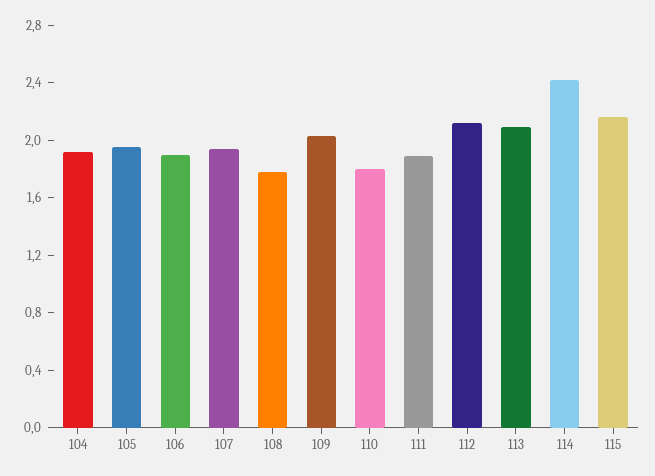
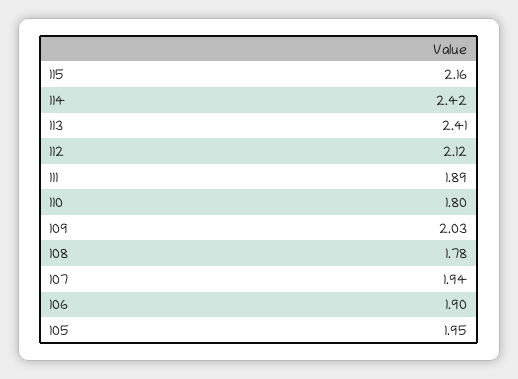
  {
-   "104": 1.9,
    "105": 1.95,
    "106": 1.9,
    "107": 1.94,
    "108": 1.78,
    "109": 2.03,
    "110": 1.8,
    "111": 1.89,
    "112": 2.12,
-   "113": 2.1,
+   "113": 2.41,
    "114": 2.42,
    "115": 2.16
  }

